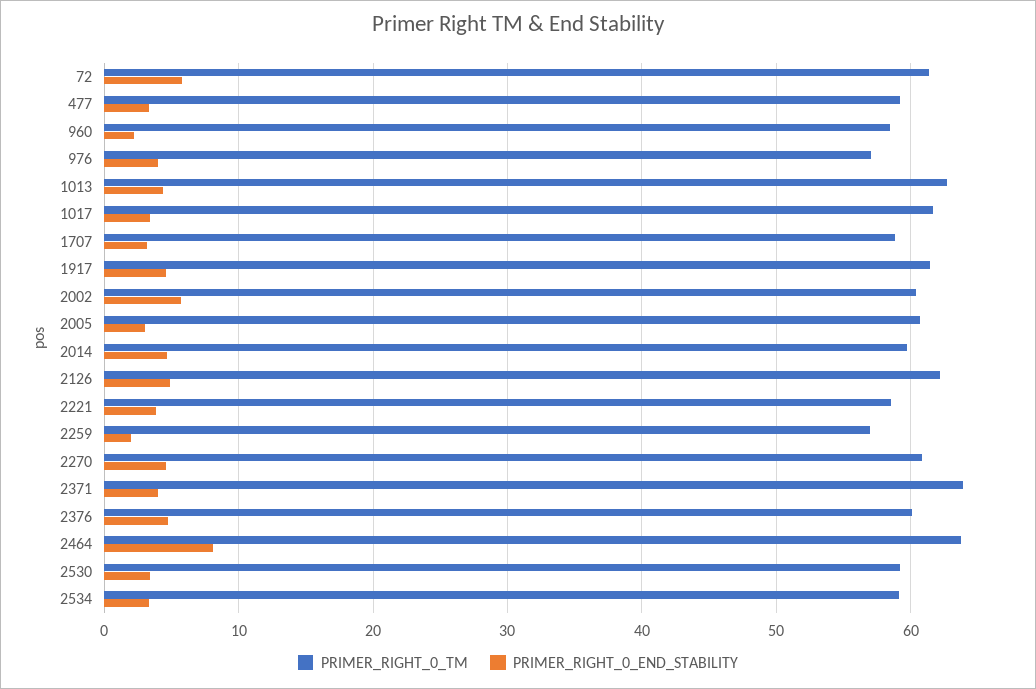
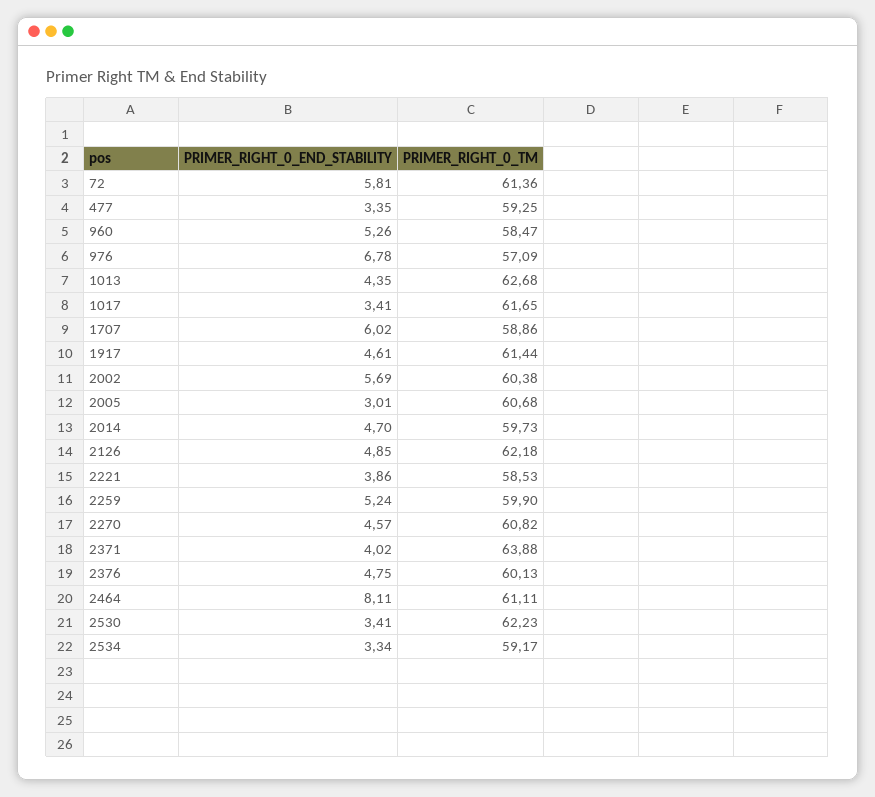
  {
    "PRIMER_RIGHT_0_TM": {
      "72": 61.36,
      "477": 59.25,
      "960": 58.47,
      "976": 57.09,
      "1013": 62.68,
      "1017": 61.65,
      "1707": 58.86,
      "1917": 61.44,
      "2002": 60.38,
      "2005": 60.68,
      "2014": 59.73,
      "2126": 62.18,
      "2221": 58.53,
-     "2259": 57,
+     "2259": 59.9,
      "2270": 60.82,
      "2371": 63.88,
      "2376": 60.13,
-     "2464": 64,
+     "2464": 61.11,
-     "2530": 59,
+     "2530": 62.23,
      "2534": 59.17
    },
    "PRIMER_RIGHT_0_END_STABILITY": {
      "72": 5.81,
      "477": 3.35,
-     "960": 2,
+     "960": 5.26,
-     "976": 4,
+     "976": 6.78,
      "1013": 4.35,
      "1017": 3.41,
-     "1707": 3,
+     "1707": 6.02,
      "1917": 4.61,
      "2002": 5.69,
      "2005": 3.01,
      "2014": 4.7,
      "2126": 4.85,
      "2221": 3.86,
-     "2259": 2,
+     "2259": 5.24,
      "2270": 4.57,
      "2371": 4.02,
      "2376": 4.75,
      "2464": 8.11,
      "2530": 3.41,
      "2534": 3.34
    }
  }

